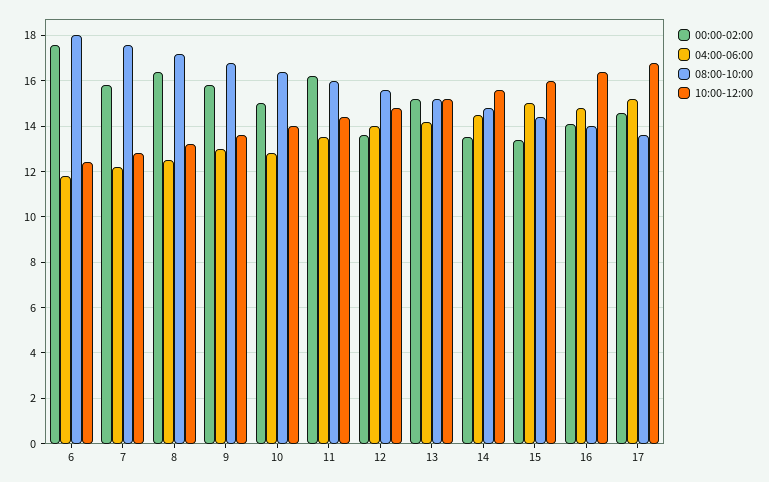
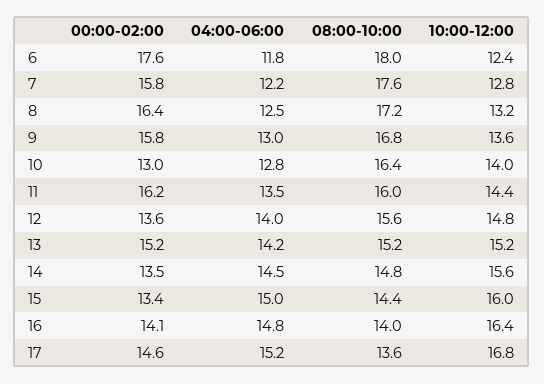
  {
    "00:00-02:00": {
      "6": 17.6,
      "7": 15.8,
      "8": 16.4,
      "9": 15.8,
-     "10": 15,
+     "10": 13,
      "11": 16.2,
      "12": 13.6,
      "13": 15.2,
      "14": 13.5,
      "15": 13.4,
      "16": 14.1,
      "17": 14.6
    },
    "04:00-06:00": {
      "6": 11.8,
      "7": 12.2,
      "8": 12.5,
      "9": 13,
      "10": 12.8,
      "11": 13.5,
      "12": 14,
      "13": 14.2,
      "14": 14.5,
      "15": 15,
      "16": 14.8,
      "17": 15.2
    },
    "08:00-10:00": {
      "6": 18,
      "7": 17.6,
      "8": 17.2,
      "9": 16.8,
      "10": 16.4,
      "11": 16,
      "12": 15.6,
      "13": 15.2,
      "14": 14.8,
      "15": 14.4,
      "16": 14,
      "17": 13.6
    },
    "10:00-12:00": {
      "6": 12.4,
      "7": 12.8,
      "8": 13.2,
      "9": 13.6,
      "10": 14,
      "11": 14.4,
      "12": 14.8,
      "13": 15.2,
      "14": 15.6,
      "15": 16,
      "16": 16.4,
      "17": 16.8
    }
  }

